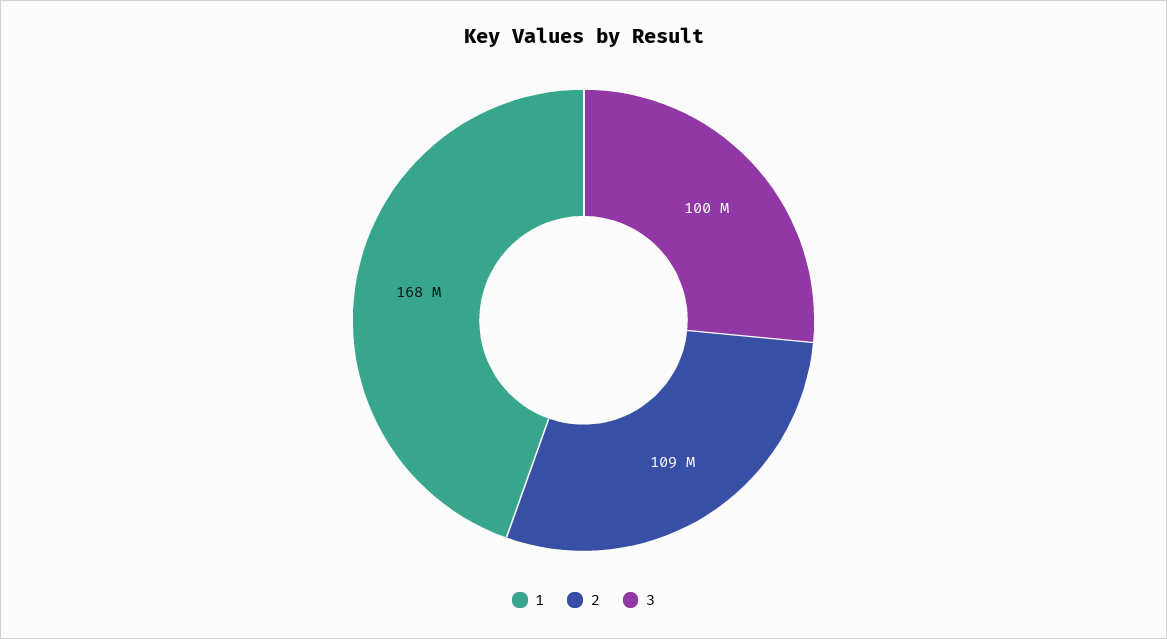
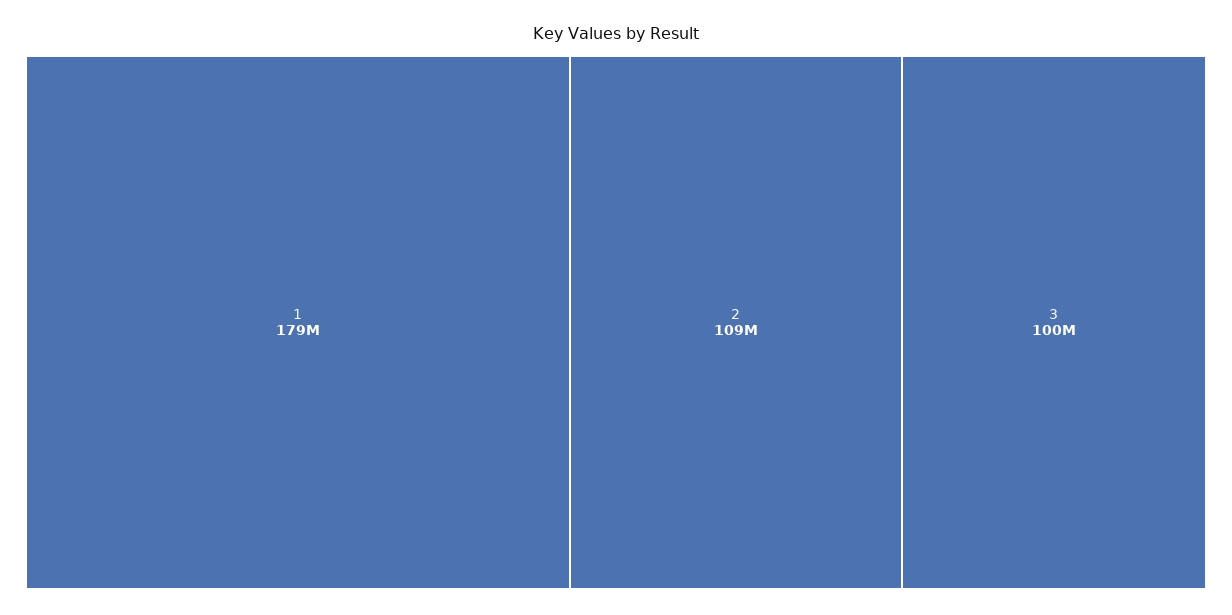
  {
-   "1": 168000000,
+   "1": 179000000,
    "2": 109000000,
    "3": 100000000
  }

